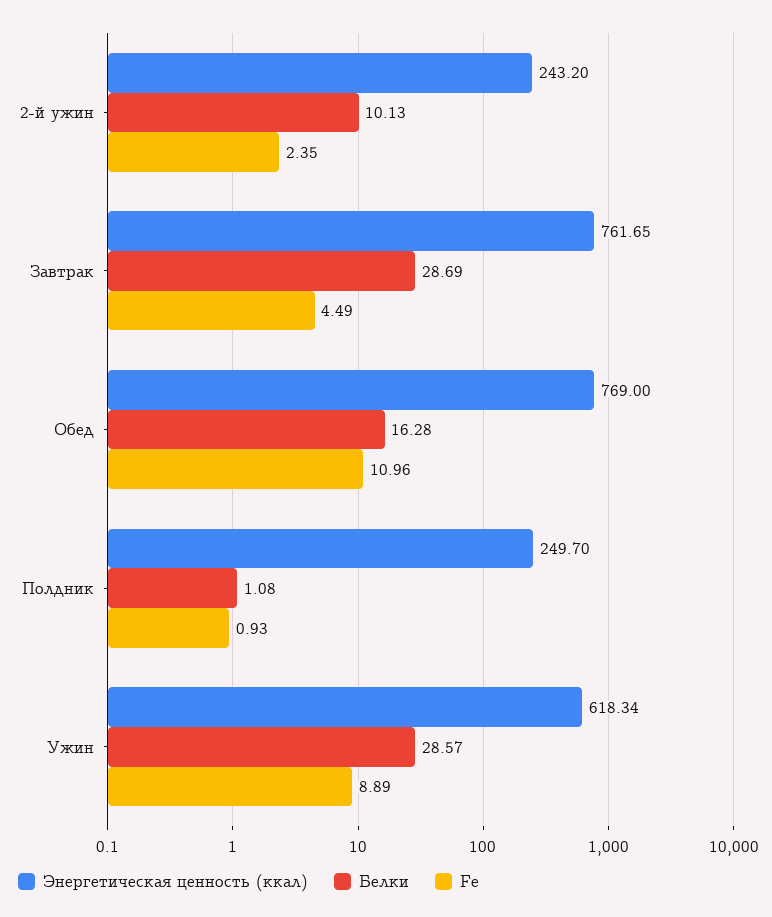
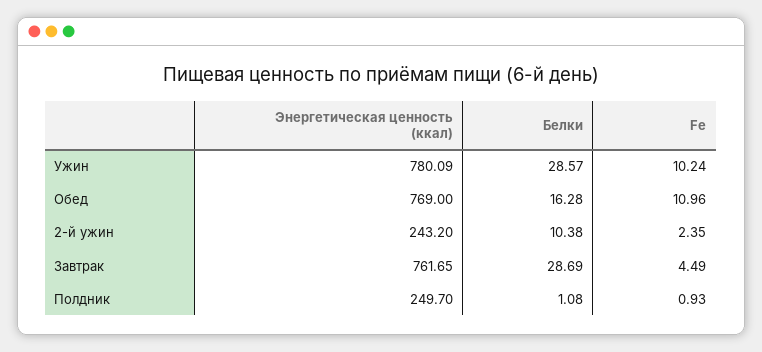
  {
    "Энергетическая ценность (ккал)": {
      "2-й ужин": 243.2,
      "Завтрак": 761.65,
      "Обед": 769,
      "Полдник": 249.7,
-     "Ужин": 618.34
+     "Ужин": 780.09
    },
    "Белки": {
-     "2-й ужин": 10.13,
+     "2-й ужин": 10.38,
      "Завтрак": 28.69,
      "Обед": 16.28,
      "Полдник": 1.08,
      "Ужин": 28.57
    },
    "Fe": {
      "2-й ужин": 2.35,
      "Завтрак": 4.49,
      "Обед": 10.96,
      "Полдник": 0.93,
-     "Ужин": 8.89
+     "Ужин": 10.24
    }
  }

